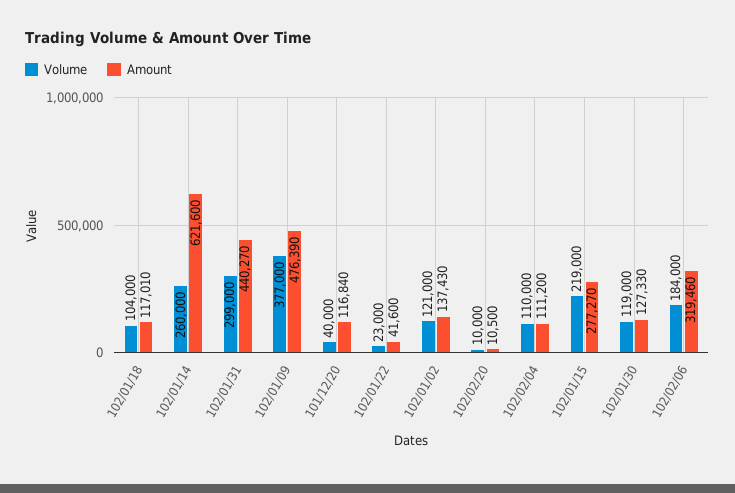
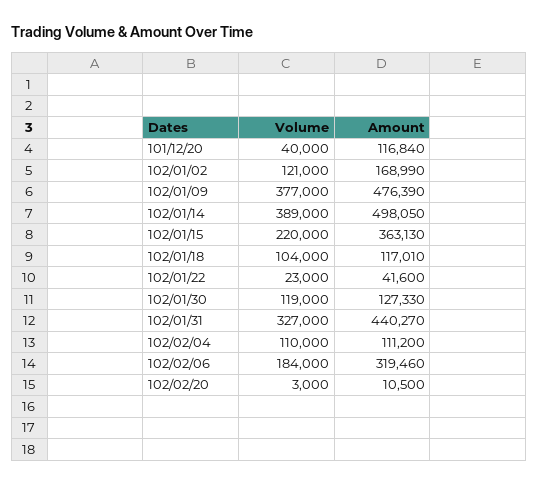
  {
    "Volume": {
      "102/01/18": 104000,
-     "102/01/14": 260000,
+     "102/01/14": 389000,
-     "102/01/31": 299000,
+     "102/01/31": 327000,
      "102/01/09": 377000,
      "101/12/20": 40000,
      "102/01/22": 23000,
      "102/01/02": 121000,
-     "102/02/20": 10000,
+     "102/02/20": 3000,
      "102/02/04": 110000,
-     "102/01/15": 219000,
+     "102/01/15": 220000,
      "102/01/30": 119000,
      "102/02/06": 184000
    },
    "Amount": {
      "102/01/18": 117010,
-     "102/01/14": 621600,
+     "102/01/14": 498050,
      "102/01/31": 440270,
      "102/01/09": 476390,
      "101/12/20": 116840,
      "102/01/22": 41600,
-     "102/01/02": 137430,
+     "102/01/02": 168990,
      "102/02/20": 10500,
      "102/02/04": 111200,
-     "102/01/15": 277270,
+     "102/01/15": 363130,
      "102/01/30": 127330,
      "102/02/06": 319460
    }
  }

